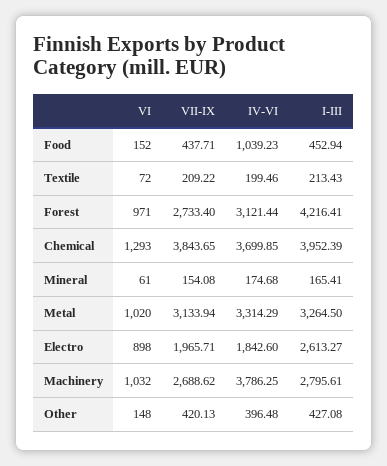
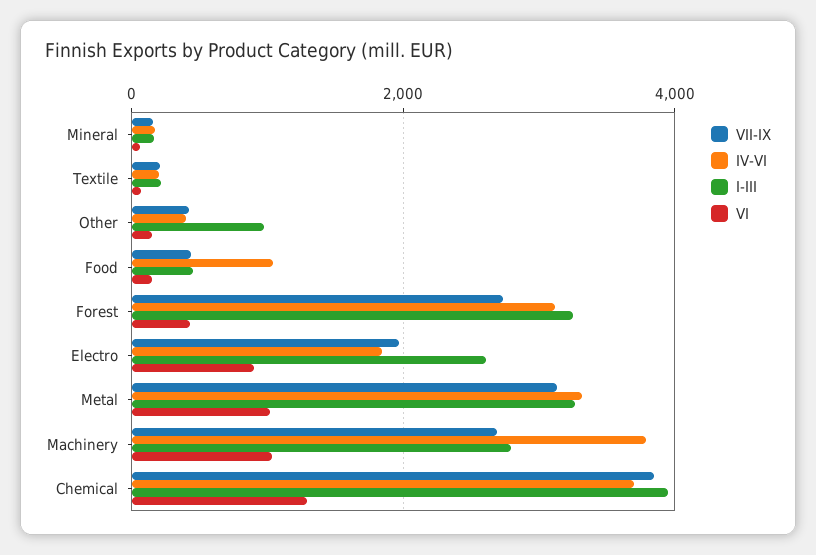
  {
    "VI": {
      "Food": 152,
      "Textile": 72,
-     "Forest": 971,
+     "Forest": 400,
      "Chemical": 1293,
      "Mineral": 61,
      "Metal": 1020,
      "Electro": 898,
      "Machinery": 1032,
      "Other": 148
    },
    "VII-IX": {
      "Food": 437.71,
      "Textile": 209.22,
      "Forest": 2733.4,
      "Chemical": 3843.65,
      "Mineral": 154.08,
      "Metal": 3133.94,
      "Electro": 1965.71,
      "Machinery": 2688.62,
      "Other": 420.13
    },
    "IV-VI": {
      "Food": 1039.23,
      "Textile": 199.46,
      "Forest": 3121.44,
      "Chemical": 3699.85,
      "Mineral": 174.68,
      "Metal": 3314.29,
      "Electro": 1842.6,
      "Machinery": 3786.25,
      "Other": 396.48
    },
    "I-III": {
      "Food": 452.94,
      "Textile": 213.43,
-     "Forest": 4216.41,
+     "Forest": 3200,
      "Chemical": 3952.39,
      "Mineral": 165.41,
      "Metal": 3264.5,
      "Electro": 2613.27,
      "Machinery": 2795.61,
-     "Other": 427.08
+     "Other": 1000
    }
  }

